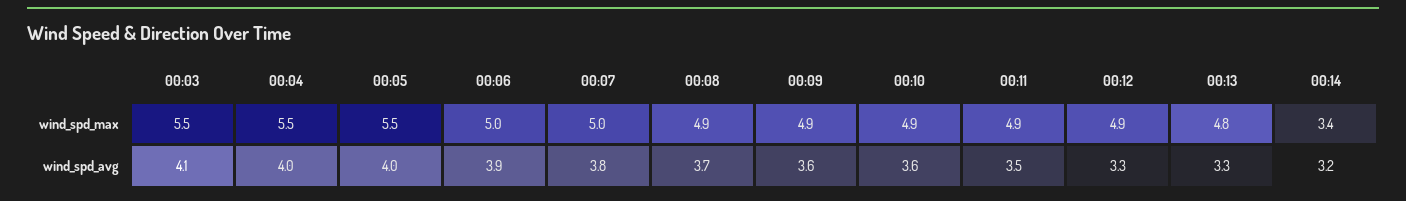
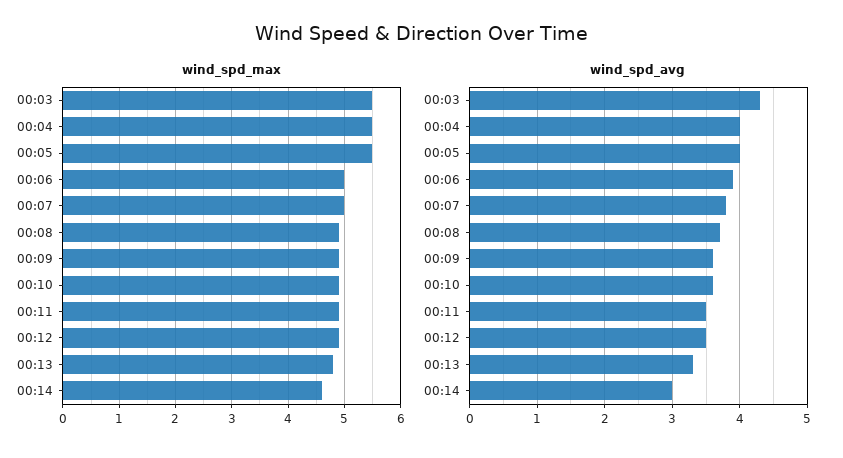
  {
    "wind_spd_max": {
      "00:03": 5.5,
      "00:04": 5.5,
      "00:05": 5.5,
      "00:06": 5,
      "00:07": 5,
      "00:08": 4.9,
      "00:09": 4.9,
      "00:10": 4.9,
      "00:11": 4.9,
      "00:12": 4.9,
      "00:13": 4.8,
-     "00:14": 3.4
+     "00:14": 4.5
    },
    "wind_spd_avg": {
-     "00:03": 4.1,
+     "00:03": 4.3,
      "00:04": 4,
      "00:05": 4,
      "00:06": 3.9,
      "00:07": 3.8,
      "00:08": 3.7,
      "00:09": 3.6,
      "00:10": 3.6,
      "00:11": 3.5,
-     "00:12": 3.3,
+     "00:12": 3.5,
      "00:13": 3.3,
-     "00:14": 3.2
+     "00:14": 3
    }
  }

